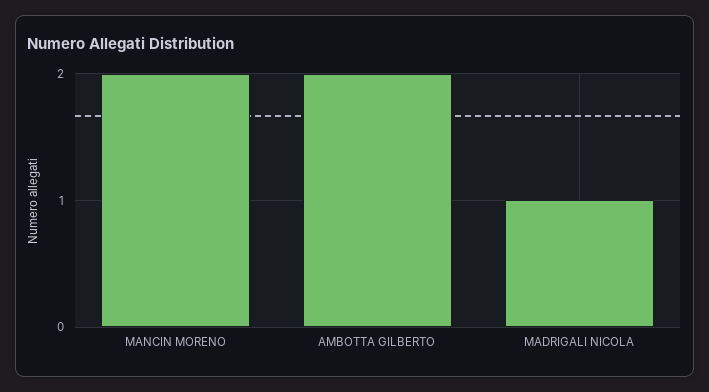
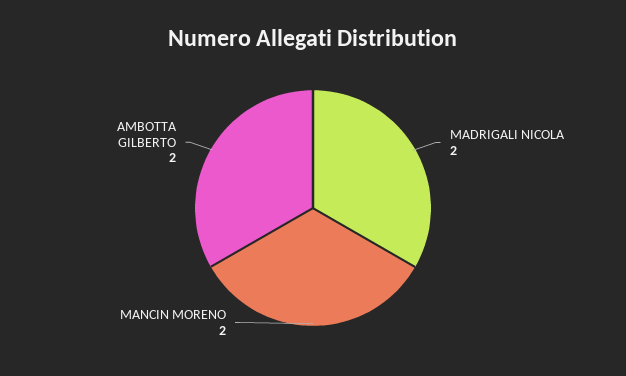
  {
    "MANCIN MORENO": 2,
    "AMBOTTA GILBERTO": 2,
-   "MADRIGALI NICOLA": 1
+   "MADRIGALI NICOLA": 2
  }

